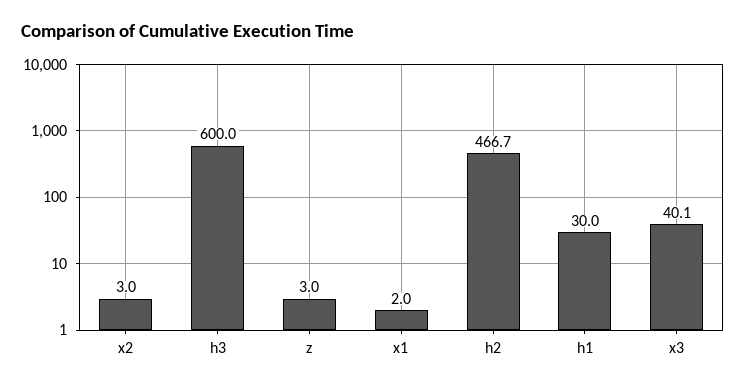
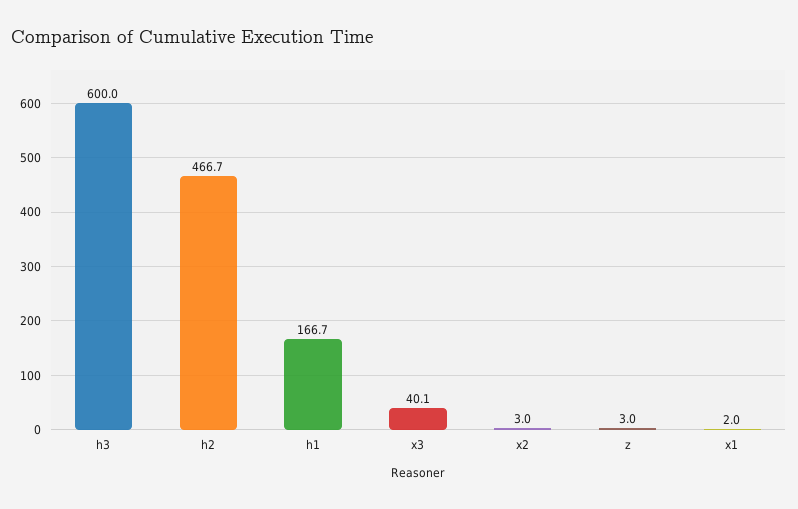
  {
    "x2": 3,
    "h3": 600,
    "z": 3,
    "x1": 2,
    "h2": 466.7,
-   "h1": 30,
+   "h1": 166.7,
    "x3": 40.1
  }

